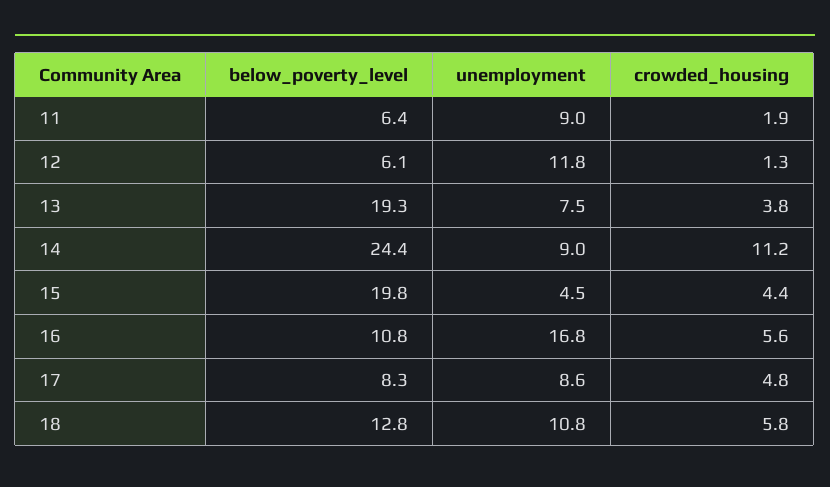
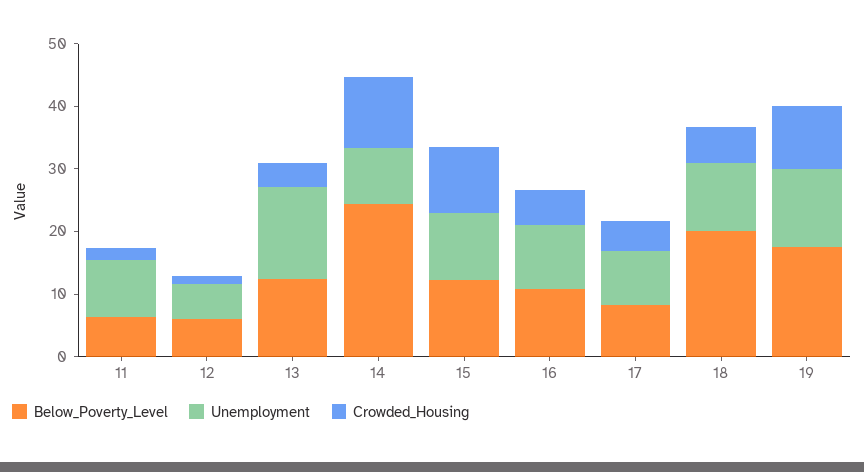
  {
    "below_poverty_level": {
      "11": 6.4,
      "12": 6.1,
-     "13": 19.3,
+     "13": 12,
      "14": 24.4,
-     "15": 19.8,
+     "15": 12,
      "16": 10.8,
      "17": 8.3,
-     "18": 12.8
+     "18": 20,
+     "19": 18
    },
    "unemployment": {
      "11": 9,
-     "12": 11.8,
+     "12": 6,
-     "13": 7.5,
+     "13": 14,
      "14": 9,
-     "15": 4.5,
+     "15": 10,
-     "16": 16.8,
+     "16": 10,
      "17": 8.6,
-     "18": 10.8
+     "18": 10.8,
+     "19": 12
    },
    "crowded_housing": {
      "11": 1.9,
      "12": 1.3,
      "13": 3.8,
      "14": 11.2,
-     "15": 4.4,
+     "15": 10,
      "16": 5.6,
      "17": 4.8,
-     "18": 5.8
+     "18": 5.8,
+     "19": 10
    }
  }

